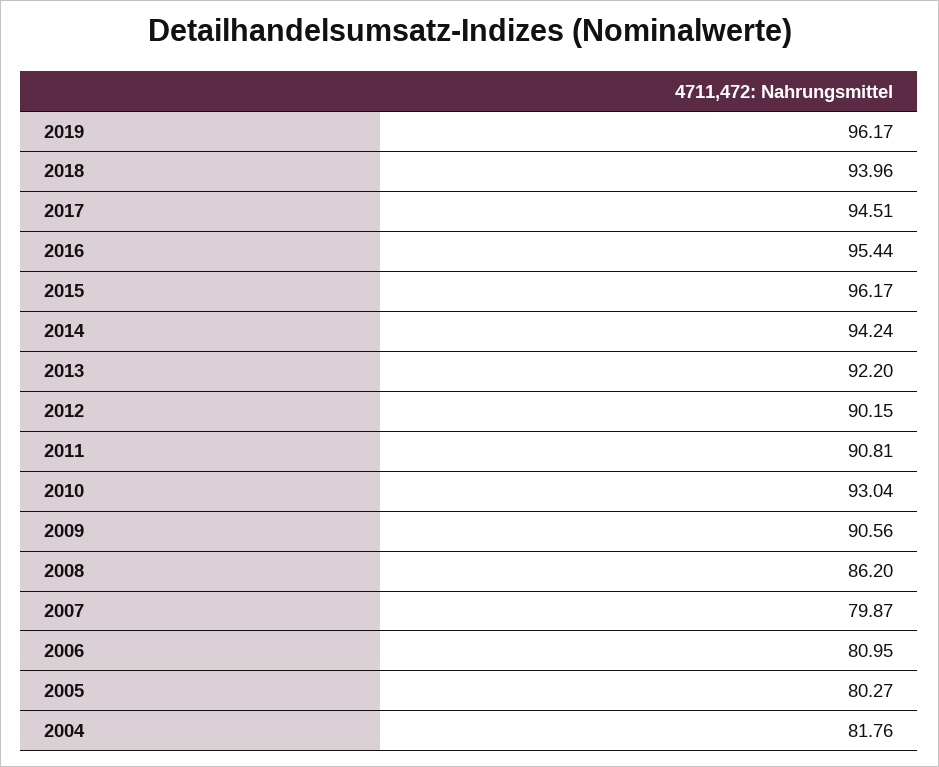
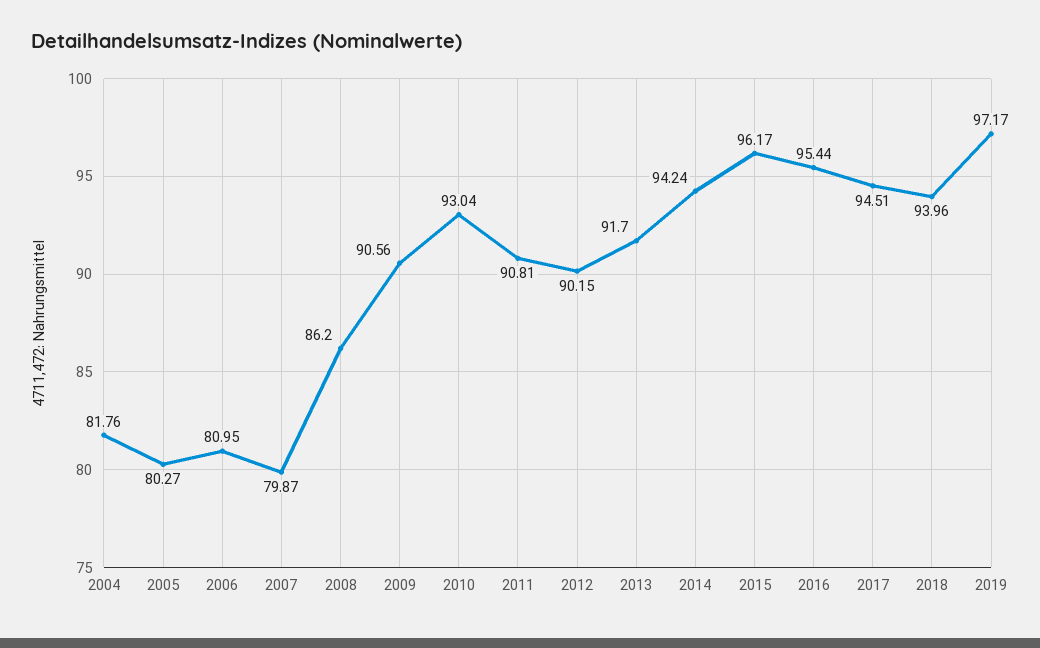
  {
-   "2019": 96.17,
+   "2019": 97.17,
    "2018": 93.96,
    "2017": 94.51,
    "2016": 95.44,
    "2015": 96.17,
    "2014": 94.24,
-   "2013": 92.2,
+   "2013": 91.7,
    "2012": 90.15,
    "2011": 90.81,
    "2010": 93.04,
    "2009": 90.56,
    "2008": 86.2,
    "2007": 79.87,
    "2006": 80.95,
    "2005": 80.27,
    "2004": 81.76
  }

